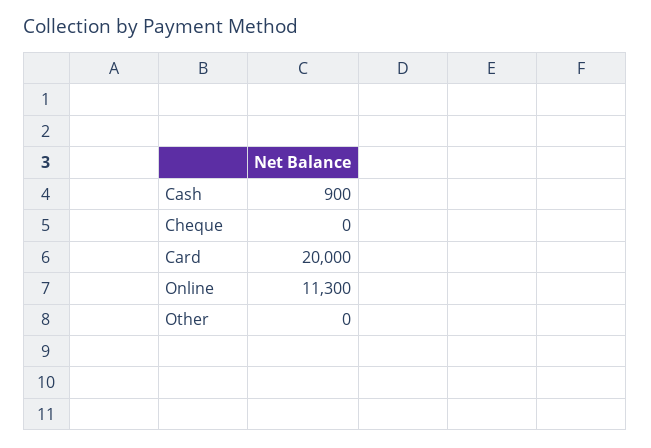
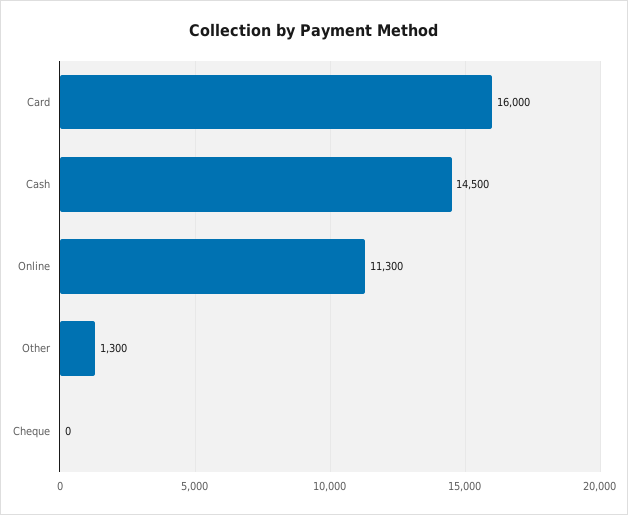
  {
-   "Cash": 900,
+   "Cash": 14500,
    "Cheque": 0,
-   "Card": 20000,
+   "Card": 16000,
    "Online": 11300,
-   "Other": 0
+   "Other": 1300
  }

